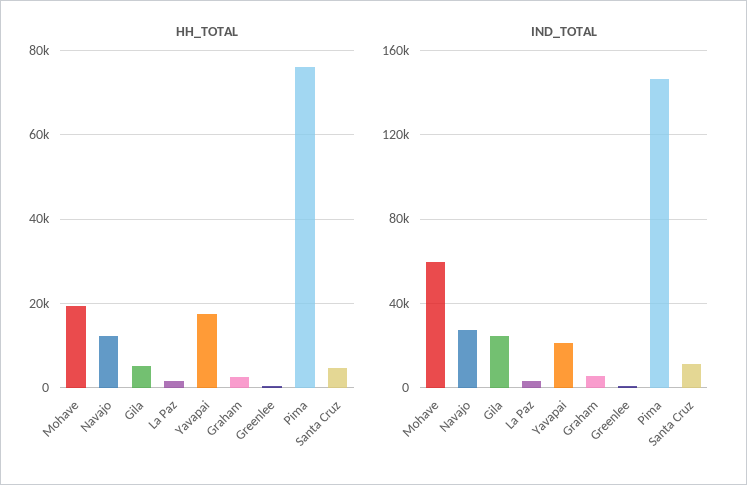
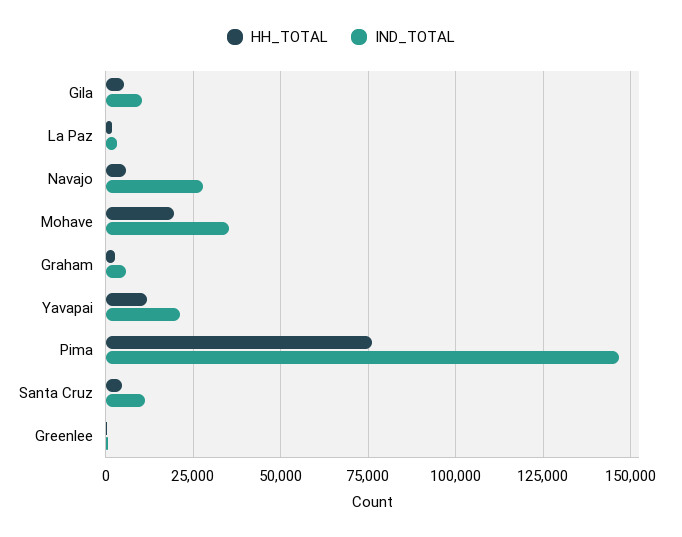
  {
    "HH_TOTAL": {
      "Mohave": 20000,
-     "Navajo": 12000,
+     "Navajo": 5000,
      "Gila": 6000,
      "La Paz": 2000,
-     "Yavapai": 18000,
+     "Yavapai": 12500,
      "Graham": 2000,
      "Greenlee": 0,
      "Pima": 76000,
      "Santa Cruz": 4000
    },
    "IND_TOTAL": {
-     "Mohave": 60000,
+     "Mohave": 35000,
      "Navajo": 27500,
-     "Gila": 25000,
+     "Gila": 10000,
      "La Paz": 2500,
      "Yavapai": 22500,
      "Graham": 5000,
      "Greenlee": 0,
      "Pima": 147500,
      "Santa Cruz": 10000
    }
  }

